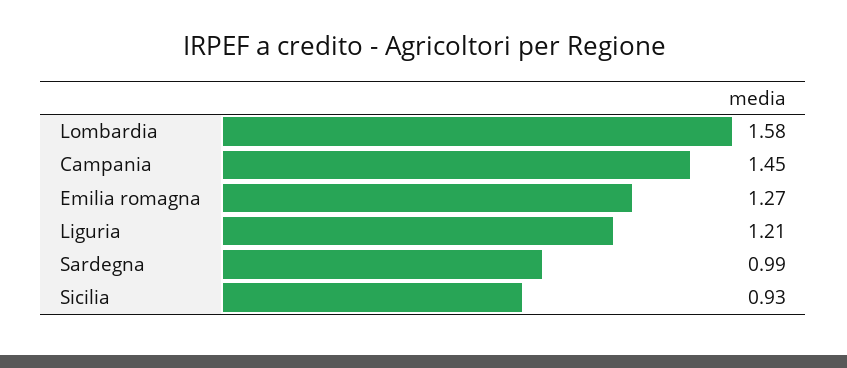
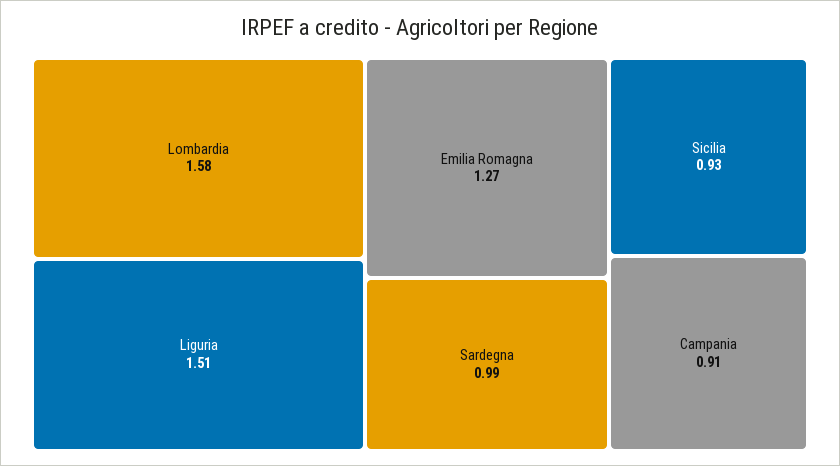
  {
    "Lombardia": 1.58,
-   "Campania": 1.45,
+   "Campania": 0.91,
    "Emilia romagna": 1.27,
-   "Liguria": 1.21,
+   "Liguria": 1.51,
    "Sardegna": 0.99,
    "Sicilia": 0.93
  }

